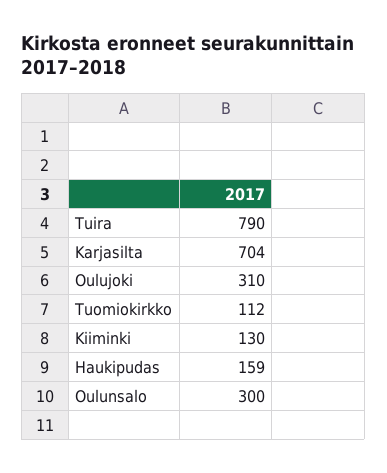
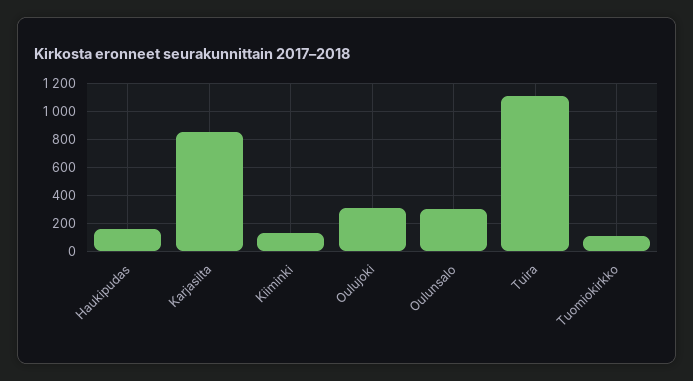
  {
-   "Tuira": 790,
+   "Tuira": 1100,
-   "Karjasilta": 704,
+   "Karjasilta": 850,
    "Oulujoki": 310,
    "Tuomiokirkko": 112,
    "Kiiminki": 130,
    "Haukipudas": 159,
    "Oulunsalo": 300
  }

